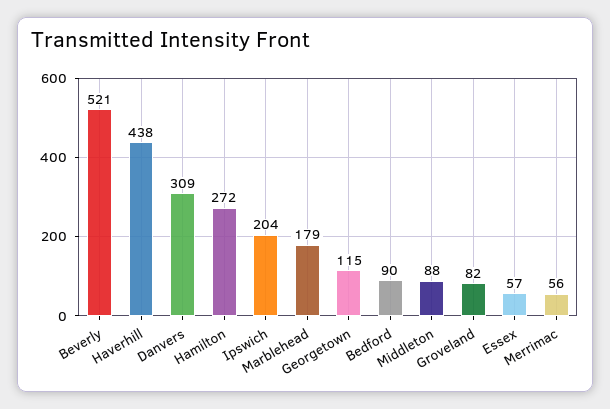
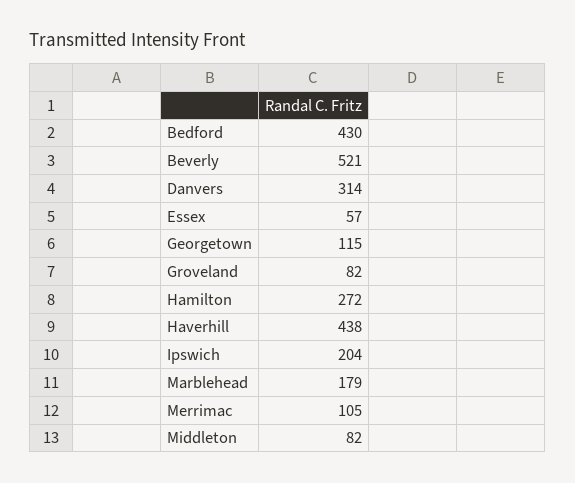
  {
    "Beverly": 521,
    "Haverhill": 438,
-   "Danvers": 309,
+   "Danvers": 314,
    "Hamilton": 272,
    "Ipswich": 204,
    "Marblehead": 179,
    "Georgetown": 115,
-   "Bedford": 90,
+   "Bedford": 430,
-   "Middleton": 88,
+   "Middleton": 82,
    "Groveland": 82,
    "Essex": 57,
-   "Merrimac": 56
+   "Merrimac": 105
  }

